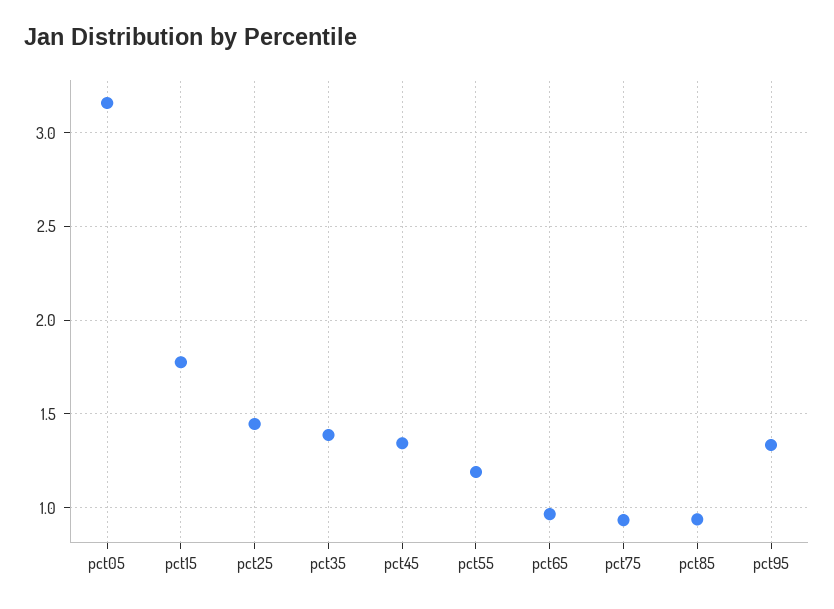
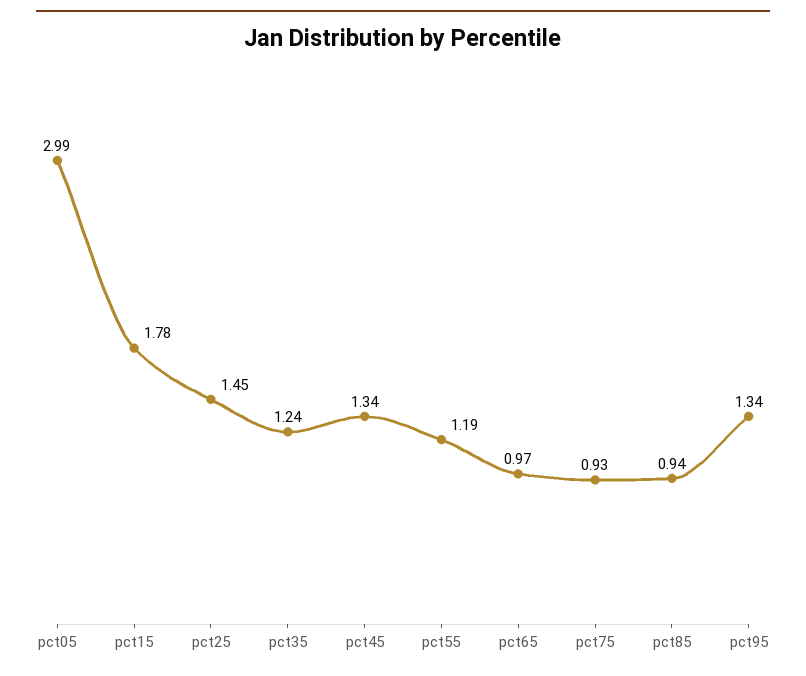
  {
-   "pct05": 3.15,
+   "pct05": 2.99,
    "pct15": 1.78,
    "pct25": 1.45,
-   "pct35": 1.4,
+   "pct35": 1.24,
    "pct45": 1.34,
    "pct55": 1.19,
    "pct65": 0.97,
    "pct75": 0.93,
    "pct85": 0.94,
    "pct95": 1.34
  }

